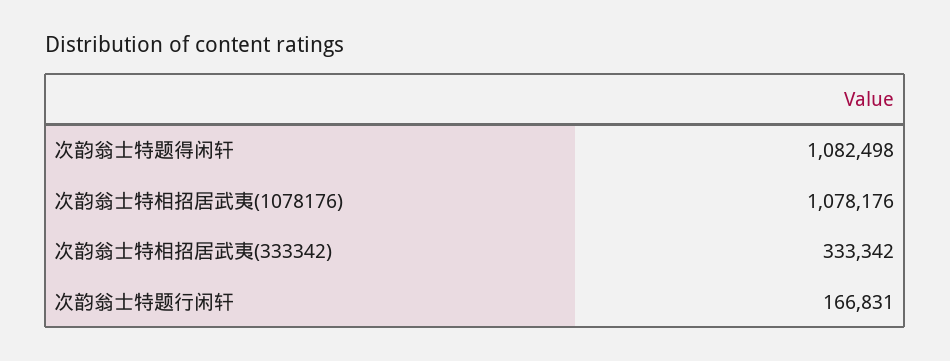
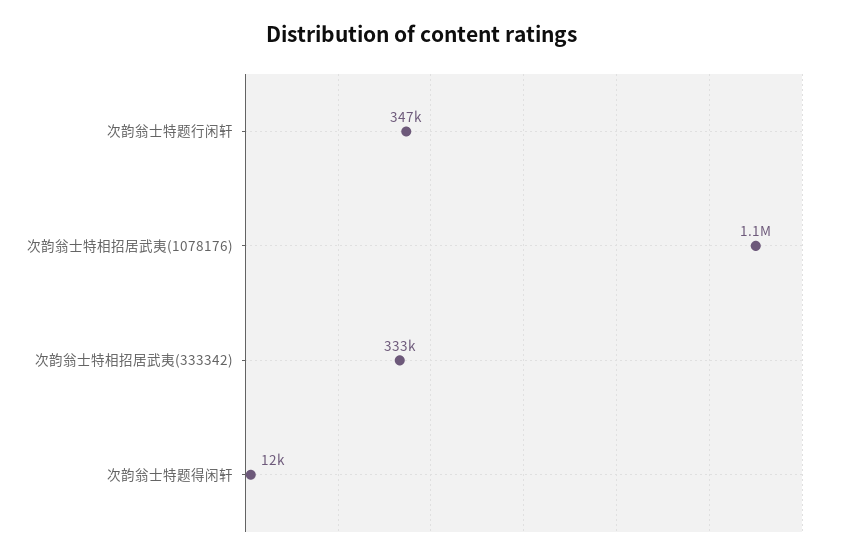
  {
-   "次韵翁士特题得闲轩": 1082498,
+   "次韵翁士特题得闲轩": 12000,
    "次韵翁士特相招居武夷(1078176)": 1078176,
    "次韵翁士特相招居武夷(333342)": 333342,
-   "次韵翁士特题行闲轩": 166831
+   "次韵翁士特题行闲轩": 347000
  }

